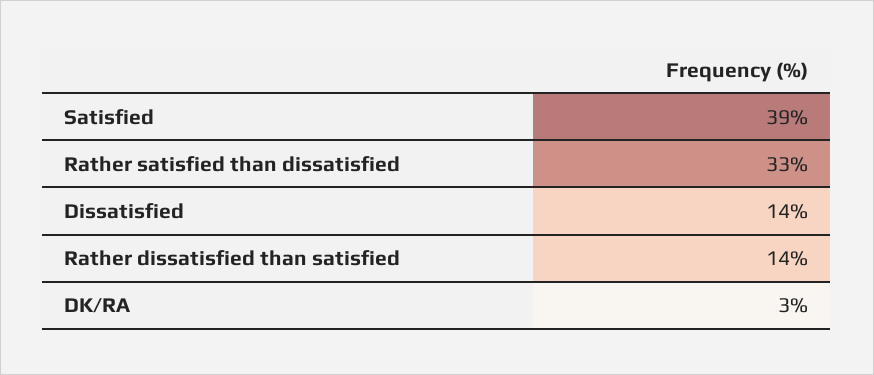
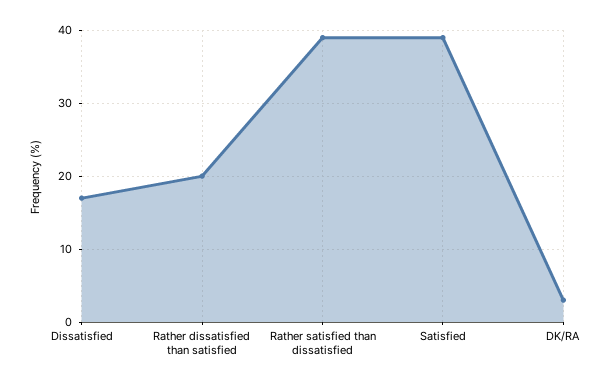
  {
    "Satisfied": 39,
-   "Rather satisfied than dissatisfied": 33,
+   "Rather satisfied than dissatisfied": 39,
-   "Dissatisfied": 14,
+   "Dissatisfied": 17,
-   "Rather dissatisfied than satisfied": 14,
+   "Rather dissatisfied than satisfied": 20,
    "DK/RA": 3
  }

